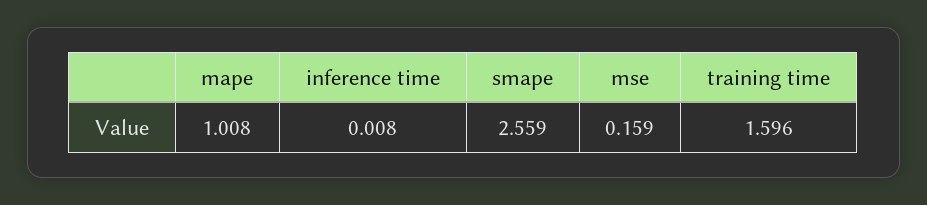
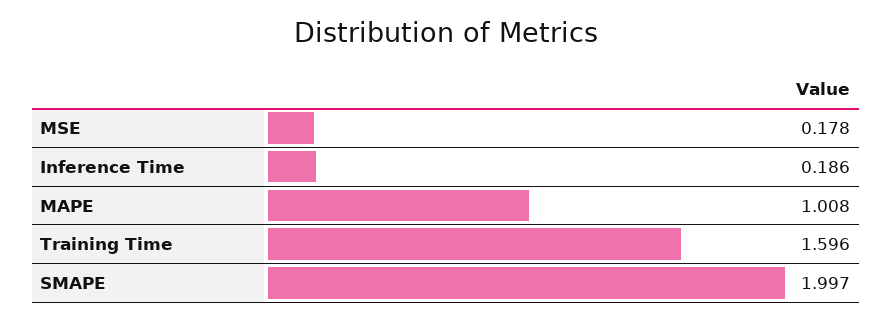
  {
    "mape": 1.008,
-   "inference time": 0.008,
+   "inference time": 0.186,
-   "smape": 2.559,
+   "smape": 1.997,
-   "mse": 0.159,
+   "mse": 0.178,
    "training time": 1.596
  }

